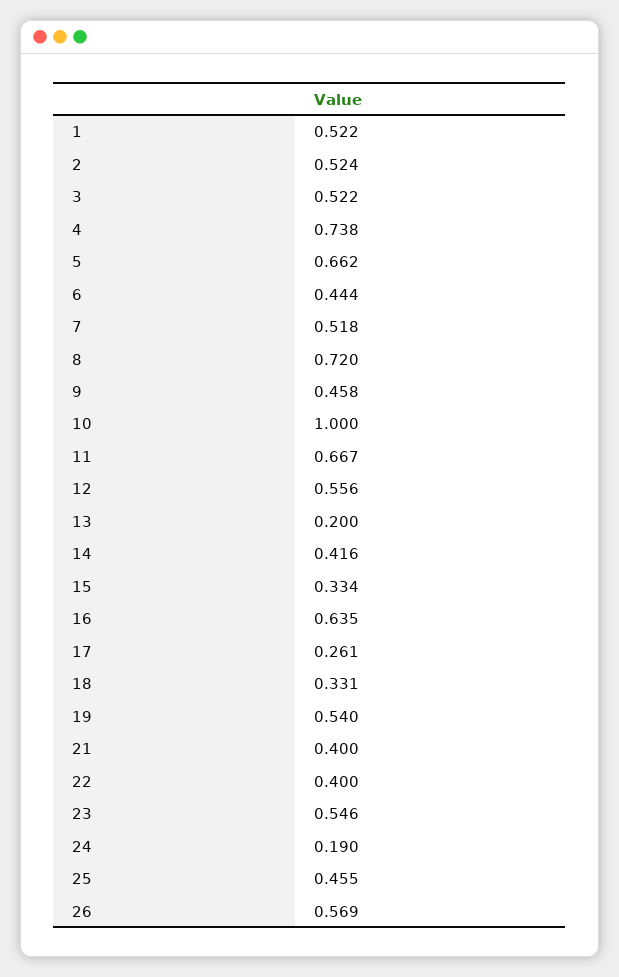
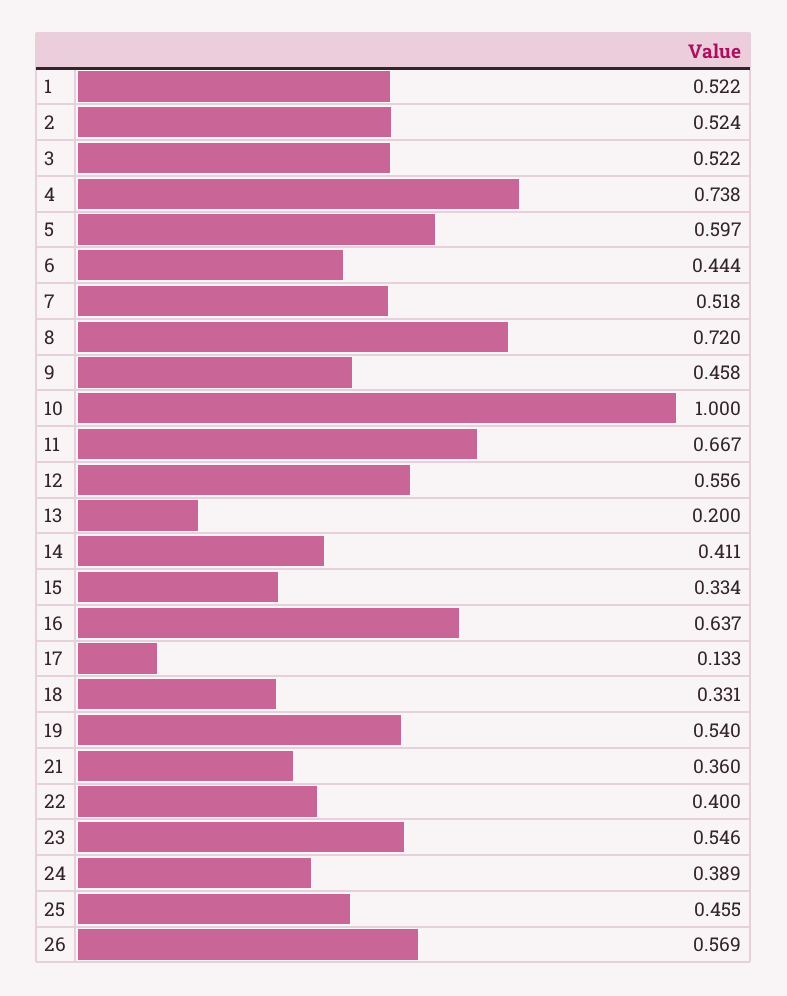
  {
    "1": 0.522,
    "2": 0.524,
    "3": 0.522,
    "4": 0.738,
-   "5": 0.662,
+   "5": 0.597,
    "6": 0.444,
    "7": 0.518,
    "8": 0.72,
    "9": 0.458,
    "10": 1,
    "11": 0.667,
    "12": 0.556,
    "13": 0.2,
-   "14": 0.416,
+   "14": 0.411,
    "15": 0.334,
-   "16": 0.635,
+   "16": 0.637,
-   "17": 0.261,
+   "17": 0.133,
    "18": 0.331,
    "19": 0.54,
-   "21": 0.4,
+   "21": 0.36,
    "22": 0.4,
    "23": 0.546,
-   "24": 0.19,
+   "24": 0.389,
    "25": 0.455,
    "26": 0.569
  }

